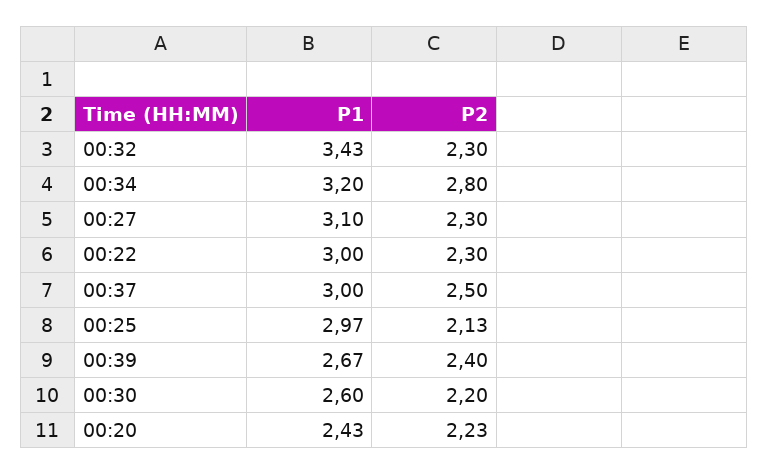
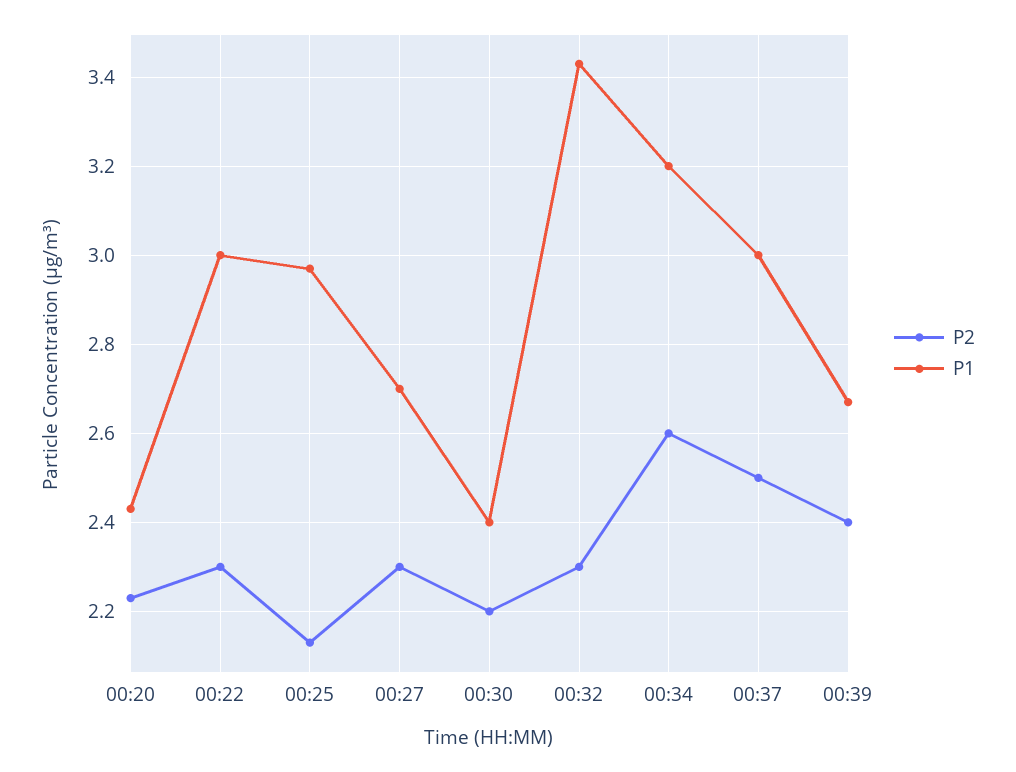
  {
    "P1": {
      "00:32": 3.43,
      "00:34": 3.2,
-     "00:27": 3.1,
+     "00:27": 2.7,
      "00:22": 3,
      "00:37": 3,
      "00:25": 2.97,
      "00:39": 2.67,
-     "00:30": 2.6,
+     "00:30": 2.4,
      "00:20": 2.43
    },
    "P2": {
      "00:32": 2.3,
-     "00:34": 2.8,
+     "00:34": 2.6,
      "00:27": 2.3,
      "00:22": 2.3,
      "00:37": 2.5,
      "00:25": 2.13,
      "00:39": 2.4,
      "00:30": 2.2,
      "00:20": 2.23
    }
  }

